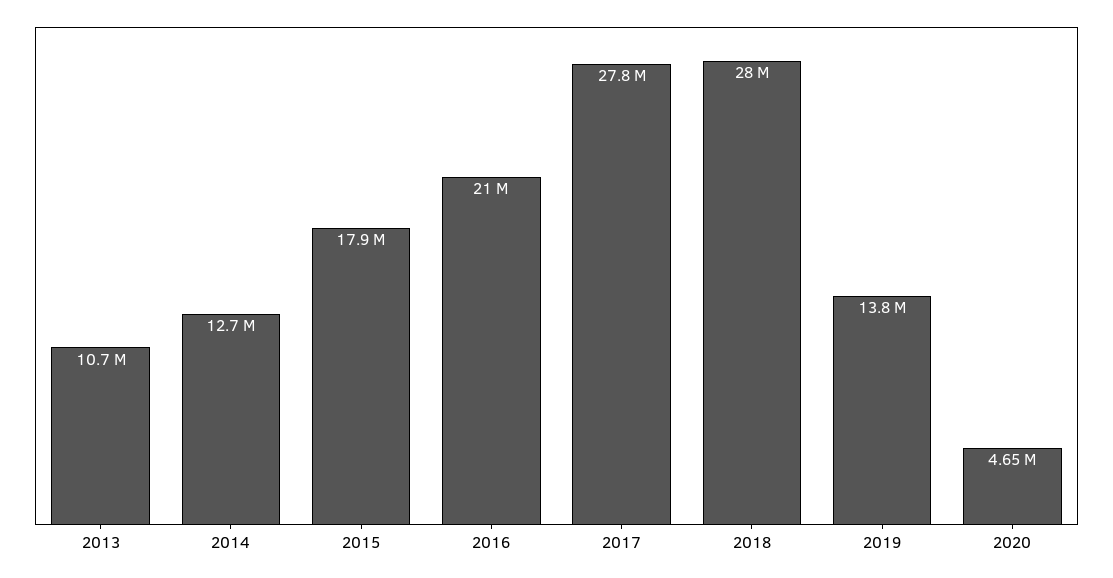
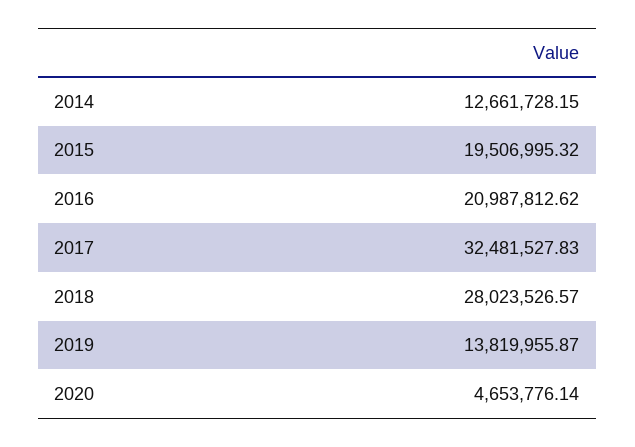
  {
-   "2013": 10700000,
    "2014": 12661728.15,
-   "2015": 17900000,
+   "2015": 19506995.32,
    "2016": 20987812.62,
-   "2017": 27800000,
+   "2017": 32481527.83,
    "2018": 28023526.57,
    "2019": 13819955.87,
    "2020": 4653776.14
  }

